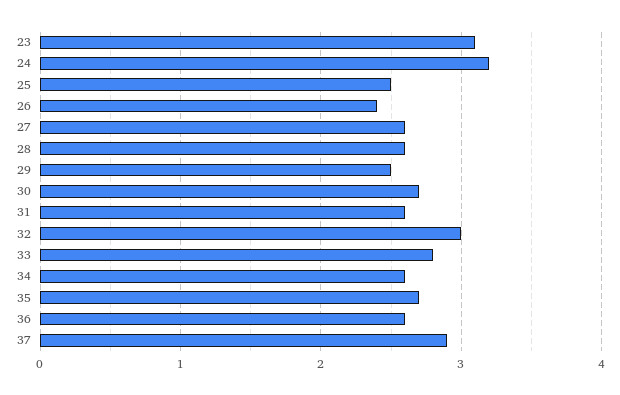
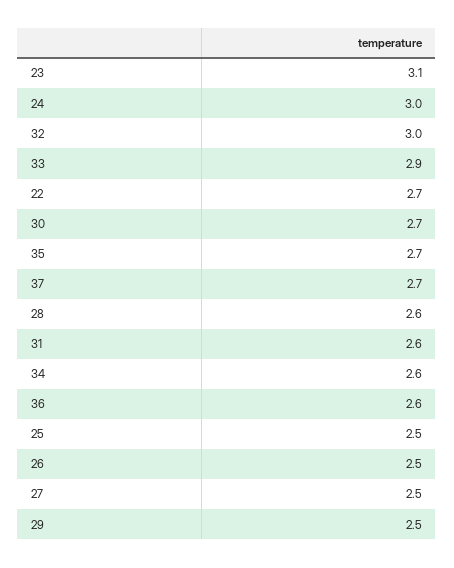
  {
    "23": 3.1,
-   "24": 3.2,
+   "24": 3,
    "25": 2.5,
-   "26": 2.4,
+   "26": 2.5,
-   "27": 2.6,
+   "27": 2.5,
    "28": 2.6,
    "29": 2.5,
    "30": 2.7,
    "31": 2.6,
    "32": 3,
-   "33": 2.8,
+   "33": 2.9,
    "34": 2.6,
    "35": 2.7,
    "36": 2.6,
-   "37": 2.9
+   "37": 2.7,
+   "22": 2.7
  }

